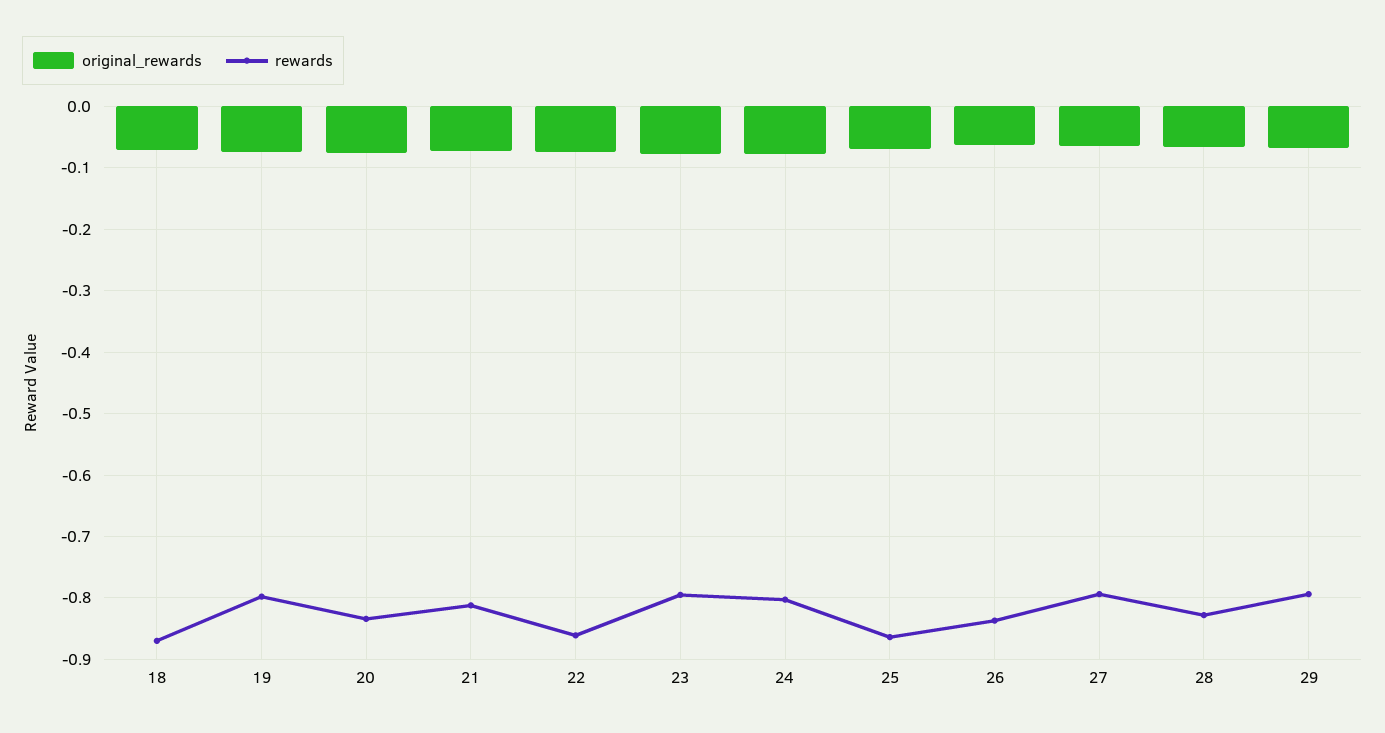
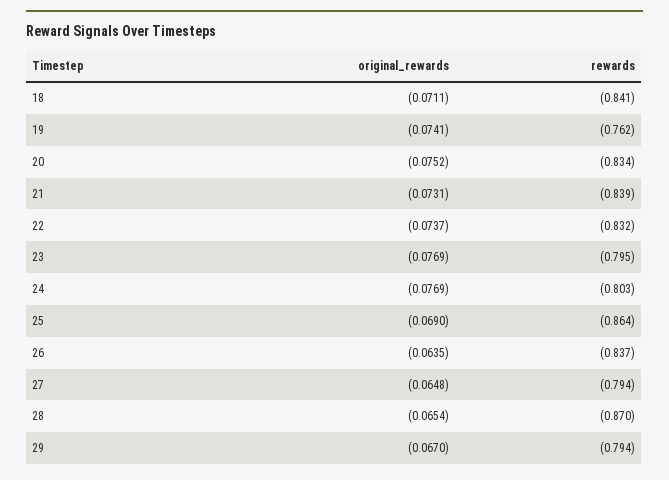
  {
    "original_rewards": {
      "18": -0.0711,
      "19": -0.0741,
      "20": -0.0752,
      "21": -0.0731,
      "22": -0.0737,
      "23": -0.0769,
      "24": -0.0769,
      "25": -0.069,
      "26": -0.0635,
      "27": -0.0648,
      "28": -0.0654,
      "29": -0.067
    },
    "rewards": {
-     "18": -0.87,
+     "18": -0.841,
-     "19": -0.8,
+     "19": -0.762,
      "20": -0.834,
-     "21": -0.81,
+     "21": -0.839,
-     "22": -0.86,
+     "22": -0.832,
      "23": -0.795,
      "24": -0.803,
      "25": -0.864,
      "26": -0.837,
      "27": -0.794,
-     "28": -0.83,
+     "28": -0.87,
      "29": -0.794
    }
  }

